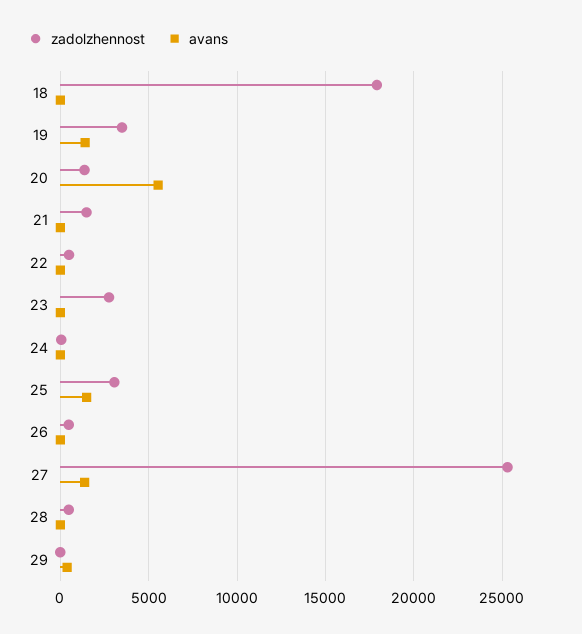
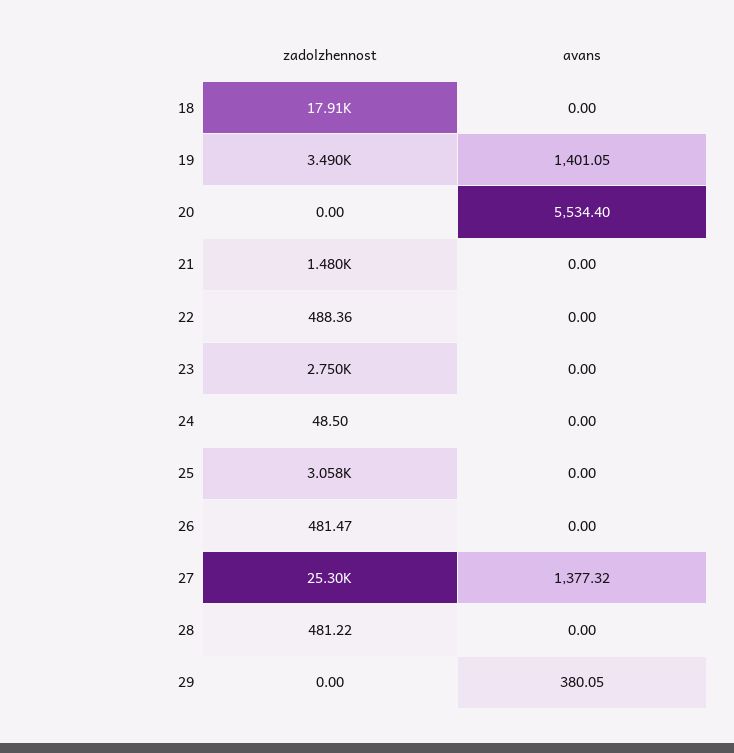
  {
    "zadolzhennost": {
      "18": 17910,
      "19": 3490,
-     "20": 1500,
+     "20": 0,
      "21": 1480,
      "22": 488.36,
      "23": 2750,
      "24": 48.5,
      "25": 3058,
      "26": 481.47,
      "27": 25300,
      "28": 481.22,
      "29": 0
    },
    "avans": {
      "18": 0,
      "19": 1401.05,
      "20": 5534.4,
      "21": 0,
      "22": 0,
      "23": 0,
      "24": 0,
-     "25": 1500,
+     "25": 0,
      "26": 0,
      "27": 1377.32,
      "28": 0,
      "29": 380.05
    }
  }

